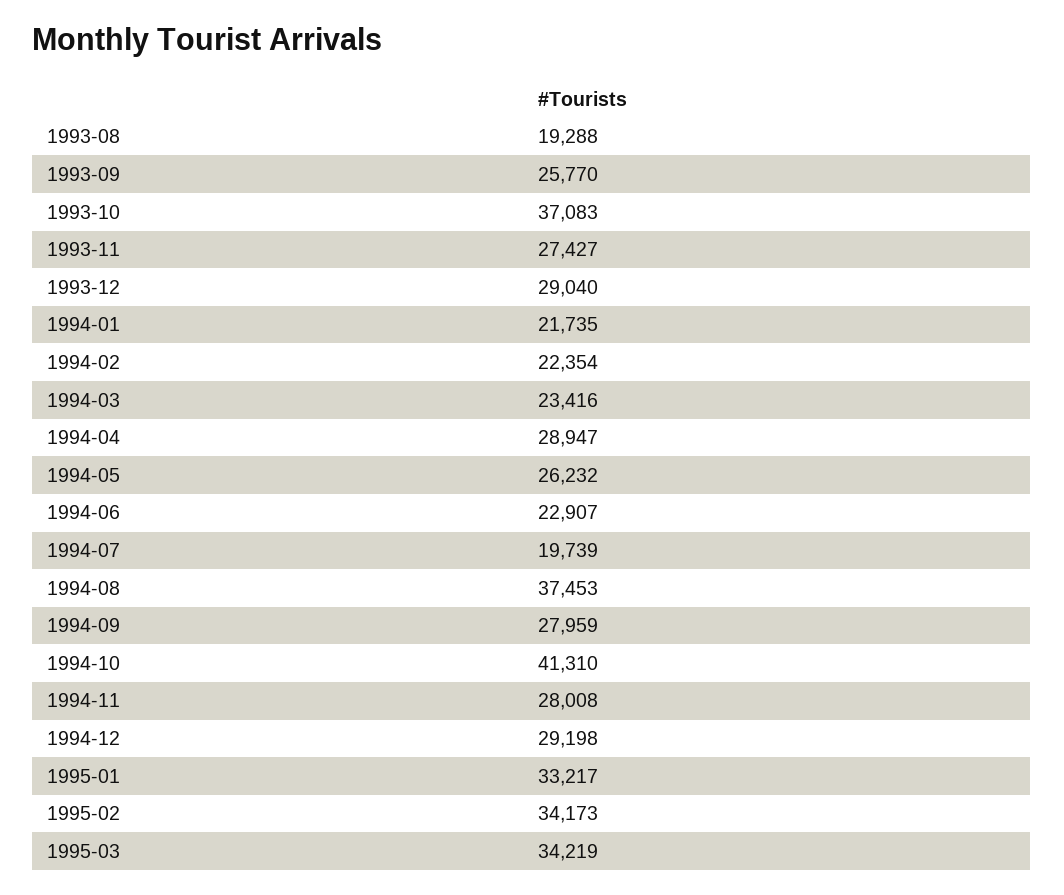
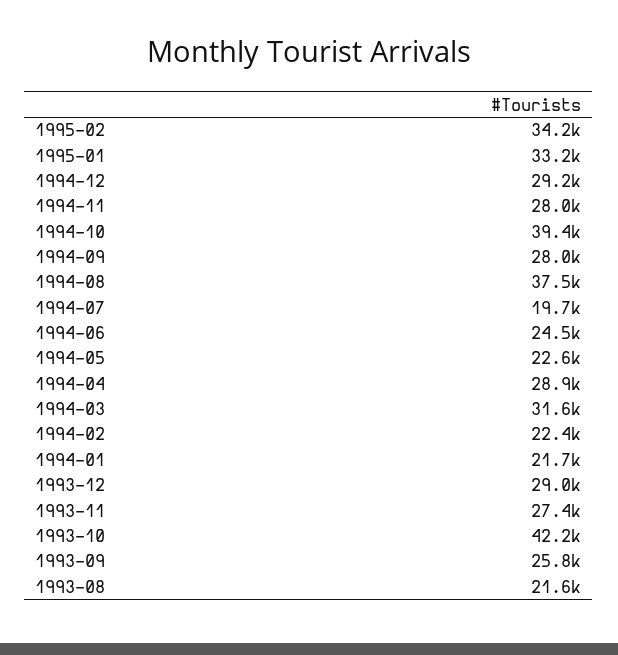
  {
-   "1993-08": 19288,
+   "1993-08": 21600,
    "1993-09": 25770,
-   "1993-10": 37083,
+   "1993-10": 42200,
    "1993-11": 27427,
    "1993-12": 29040,
    "1994-01": 21735,
    "1994-02": 22354,
-   "1994-03": 23416,
+   "1994-03": 31600,
    "1994-04": 28947,
-   "1994-05": 26232,
+   "1994-05": 22600,
-   "1994-06": 22907,
+   "1994-06": 24500,
    "1994-07": 19739,
    "1994-08": 37453,
    "1994-09": 27959,
-   "1994-10": 41310,
+   "1994-10": 39400,
    "1994-11": 28008,
    "1994-12": 29198,
    "1995-01": 33217,
-   "1995-02": 34173,
+   "1995-02": 34173
-   "1995-03": 34219
  }

